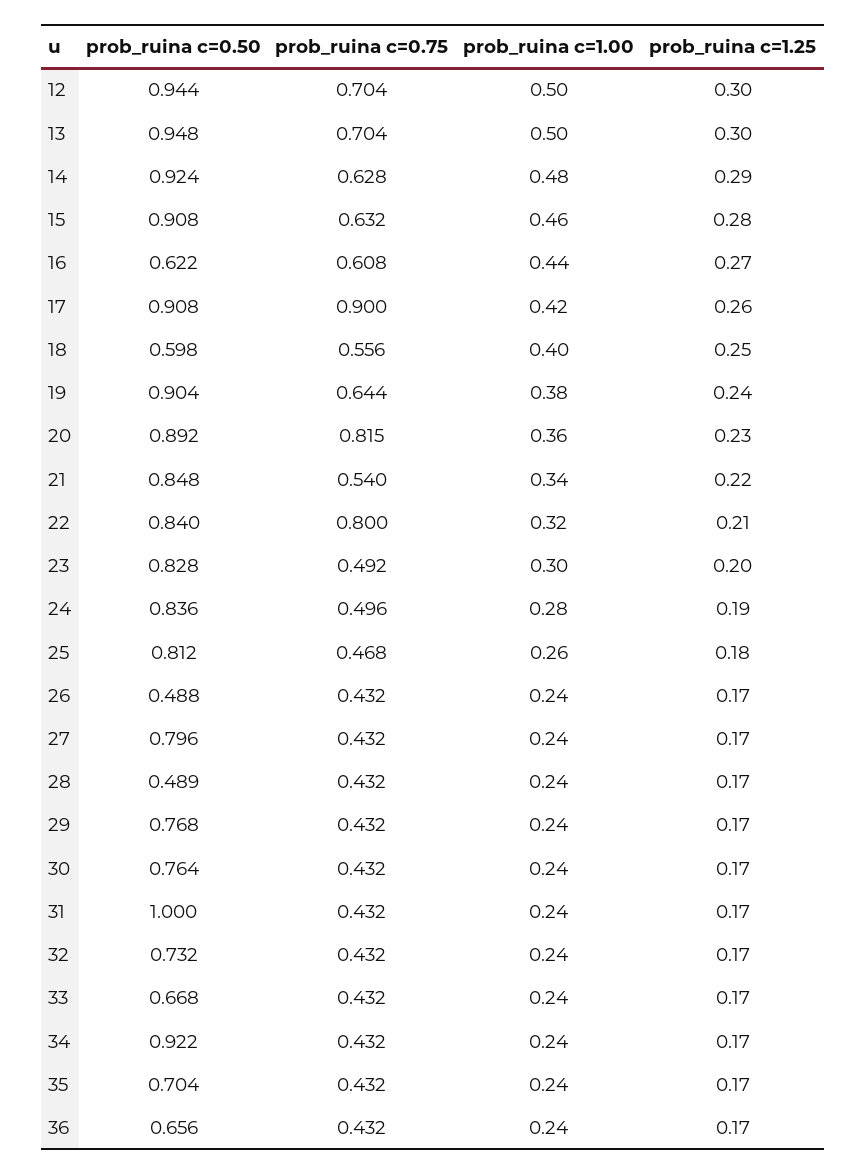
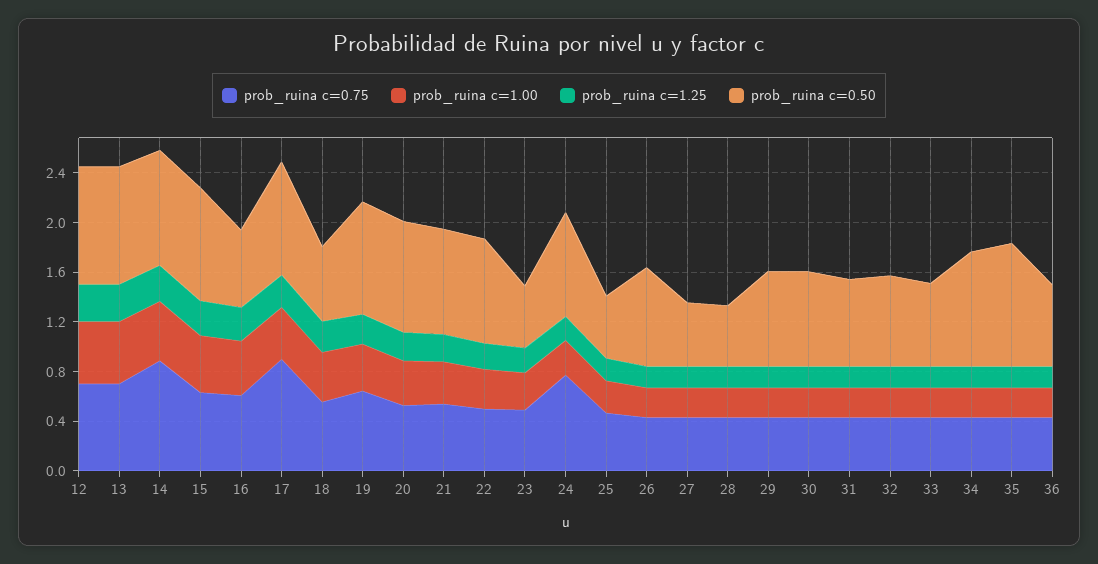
  {
    "prob_ruina c=0.50": {
      "12": 0.944,
      "13": 0.948,
      "14": 0.924,
      "15": 0.908,
      "16": 0.622,
      "17": 0.908,
      "18": 0.598,
      "19": 0.904,
      "20": 0.892,
      "21": 0.848,
      "22": 0.84,
-     "23": 0.828,
+     "23": 0.5,
      "24": 0.836,
-     "25": 0.812,
+     "25": 0.5,
-     "26": 0.488,
+     "26": 0.8,
-     "27": 0.796,
+     "27": 0.5,
      "28": 0.489,
      "29": 0.768,
      "30": 0.764,
-     "31": 1,
+     "31": 0.7,
      "32": 0.732,
      "33": 0.668,
      "34": 0.922,
-     "35": 0.704,
+     "35": 1,
      "36": 0.656
    },
    "prob_ruina c=0.75": {
      "12": 0.704,
      "13": 0.704,
-     "14": 0.628,
+     "14": 0.9,
      "15": 0.632,
      "16": 0.608,
      "17": 0.9,
      "18": 0.556,
      "19": 0.644,
-     "20": 0.815,
+     "20": 0.5,
      "21": 0.54,
-     "22": 0.8,
+     "22": 0.5,
      "23": 0.492,
-     "24": 0.496,
+     "24": 0.8,
      "25": 0.468,
      "26": 0.432,
      "27": 0.432,
      "28": 0.432,
      "29": 0.432,
      "30": 0.432,
      "31": 0.432,
      "32": 0.432,
      "33": 0.432,
      "34": 0.432,
      "35": 0.432,
      "36": 0.432
    },
    "prob_ruina c=1.00": {
      "12": 0.5,
      "13": 0.5,
      "14": 0.48,
      "15": 0.46,
      "16": 0.44,
      "17": 0.42,
      "18": 0.4,
      "19": 0.38,
      "20": 0.36,
      "21": 0.34,
      "22": 0.32,
      "23": 0.3,
      "24": 0.28,
      "25": 0.26,
      "26": 0.24,
      "27": 0.24,
      "28": 0.24,
      "29": 0.24,
      "30": 0.24,
      "31": 0.24,
      "32": 0.24,
      "33": 0.24,
      "34": 0.24,
      "35": 0.24,
      "36": 0.24
    },
    "prob_ruina c=1.25": {
      "12": 0.3,
      "13": 0.3,
      "14": 0.29,
      "15": 0.28,
      "16": 0.27,
      "17": 0.26,
      "18": 0.25,
      "19": 0.24,
      "20": 0.23,
      "21": 0.22,
      "22": 0.21,
      "23": 0.2,
      "24": 0.19,
      "25": 0.18,
      "26": 0.17,
      "27": 0.17,
      "28": 0.17,
      "29": 0.17,
      "30": 0.17,
      "31": 0.17,
      "32": 0.17,
      "33": 0.17,
      "34": 0.17,
      "35": 0.17,
      "36": 0.17
    }
  }

